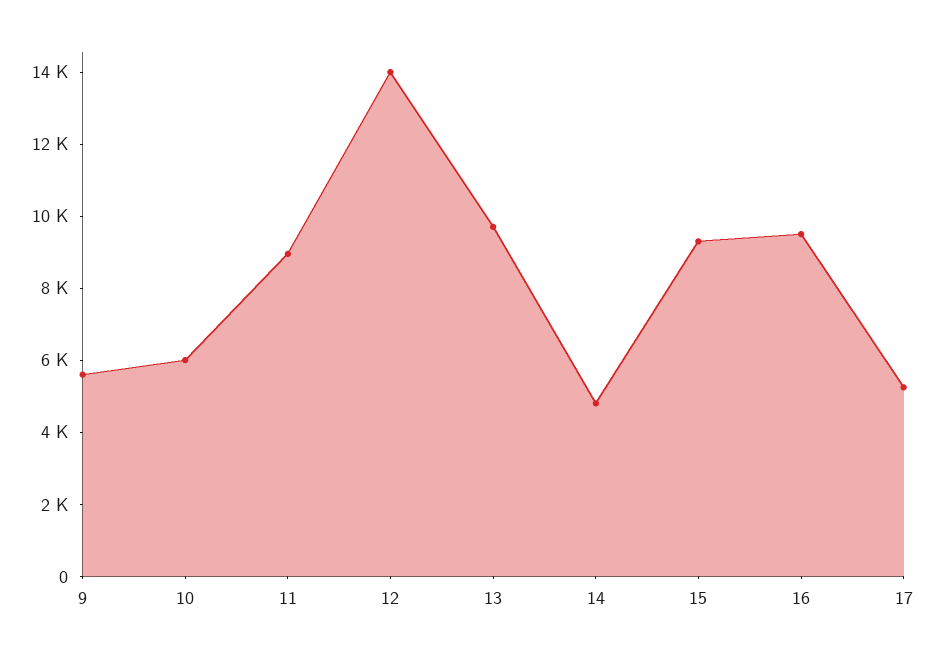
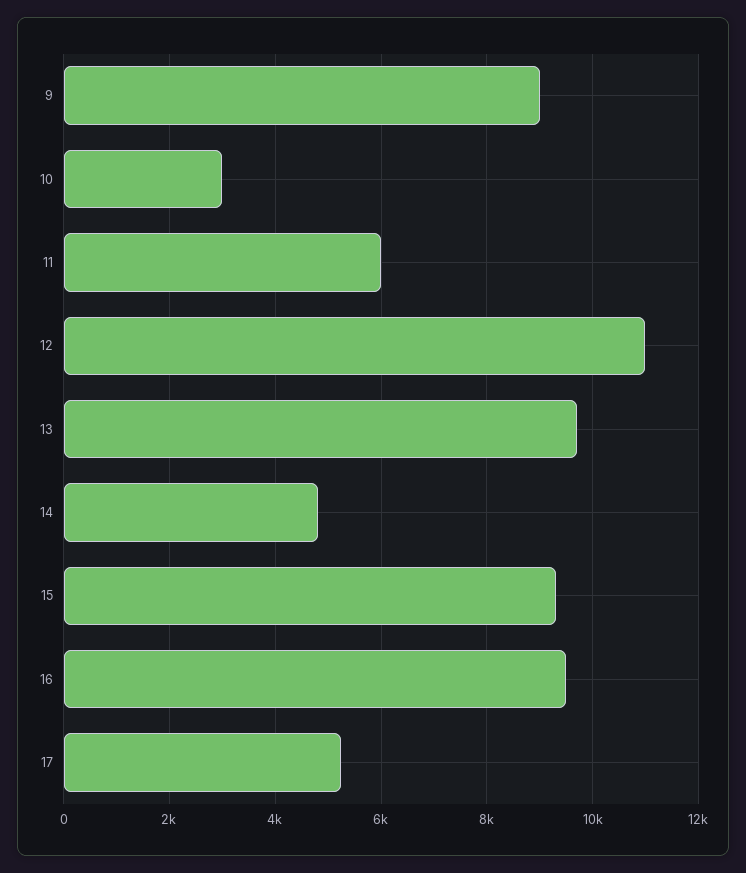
  {
-   "9": 5500,
+   "9": 9000,
-   "10": 6000,
+   "10": 3000,
-   "11": 9000,
+   "11": 6000,
-   "12": 14000,
+   "12": 11000,
    "13": 9800,
    "14": 4800,
    "15": 9400,
    "16": 9600,
    "17": 5200
  }

